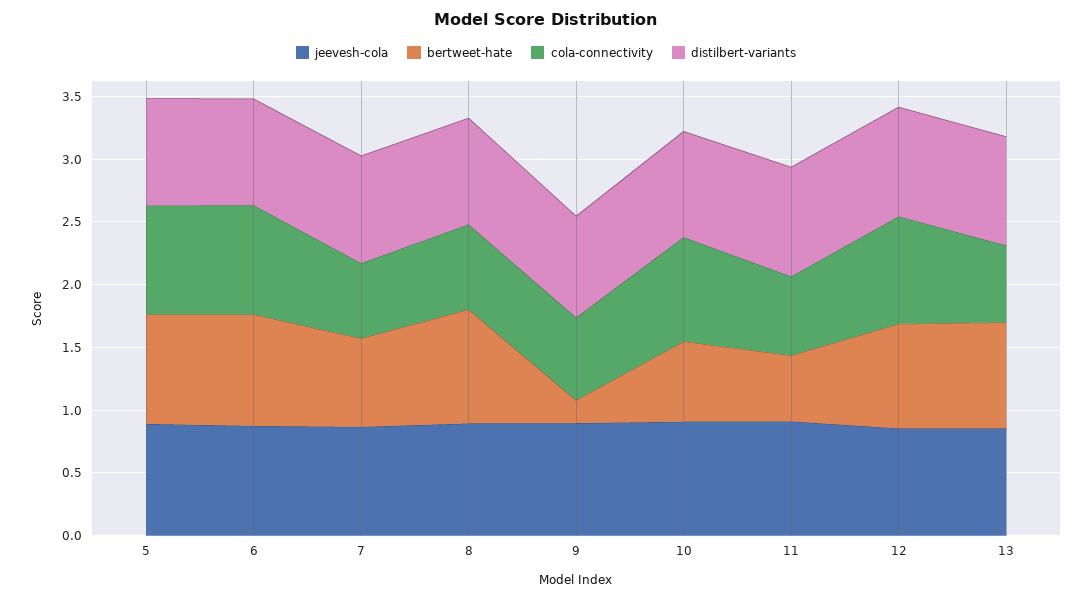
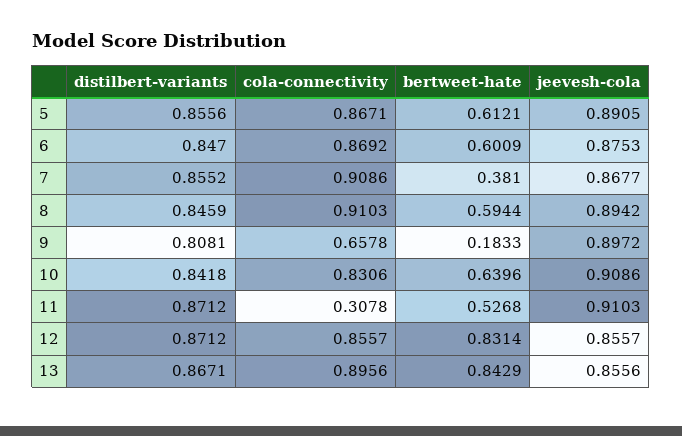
  {
    "jeevesh-cola": {
      "5": 0.8905,
      "6": 0.8753,
      "7": 0.8677,
      "8": 0.8942,
      "9": 0.8972,
      "10": 0.9086,
      "11": 0.9103,
      "12": 0.8557,
      "13": 0.8556
    },
    "bertweet-hate": {
-     "5": 0.9,
+     "5": 0.6121,
-     "6": 0.9,
+     "6": 0.6009,
-     "7": 0.7,
+     "7": 0.381,
-     "8": 0.9,
+     "8": 0.5944,
      "9": 0.1833,
      "10": 0.6396,
      "11": 0.5268,
      "12": 0.8314,
      "13": 0.8429
    },
    "cola-connectivity": {
      "5": 0.8671,
      "6": 0.8692,
-     "7": 0.6,
+     "7": 0.9086,
-     "8": 0.7,
+     "8": 0.9103,
      "9": 0.6578,
      "10": 0.8306,
-     "11": 0.6,
+     "11": 0.3078,
      "12": 0.8557,
-     "13": 0.6
+     "13": 0.8956
    },
    "distilbert-variants": {
      "5": 0.8556,
      "6": 0.847,
      "7": 0.8552,
      "8": 0.8459,
      "9": 0.8081,
      "10": 0.8418,
      "11": 0.8712,
      "12": 0.8712,
      "13": 0.8671
    }
  }

